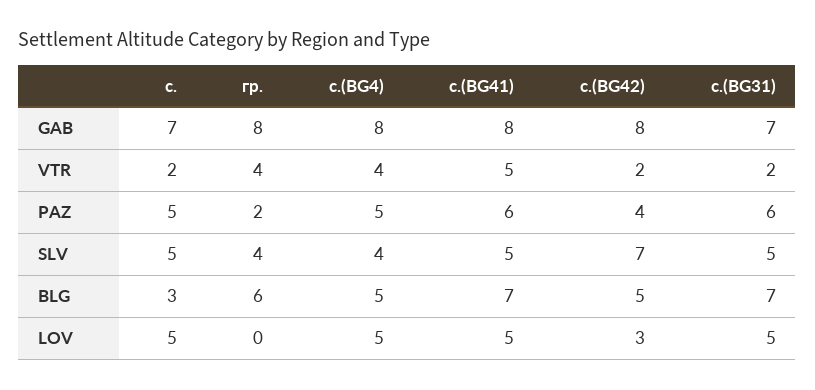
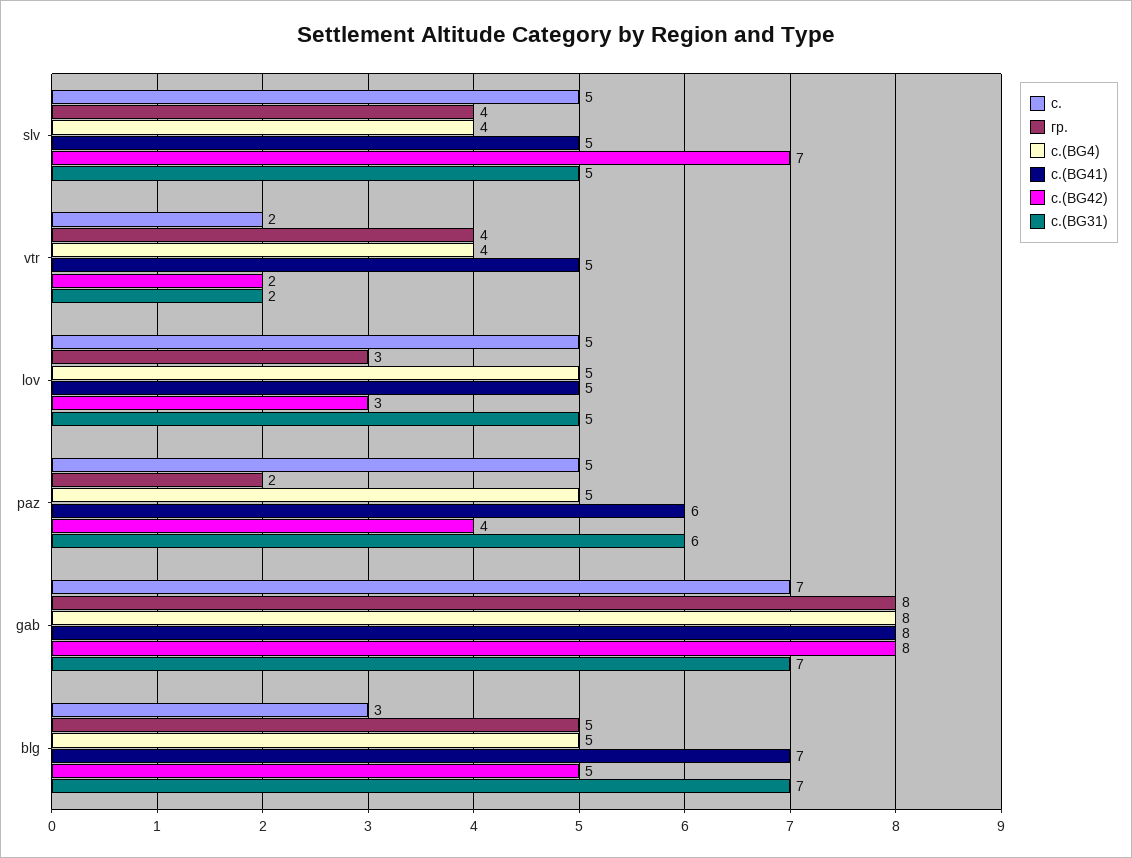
  {
    "с.": {
      "GAB": 7,
      "VTR": 2,
      "PAZ": 5,
      "SLV": 5,
      "BLG": 3,
      "LOV": 5
    },
    "гр.": {
      "GAB": 8,
      "VTR": 4,
      "PAZ": 2,
      "SLV": 4,
-     "BLG": 6,
+     "BLG": 5,
-     "LOV": 0
+     "LOV": 3
    },
    "с.(BG4)": {
      "GAB": 8,
      "VTR": 4,
      "PAZ": 5,
      "SLV": 4,
      "BLG": 5,
      "LOV": 5
    },
    "с.(BG41)": {
      "GAB": 8,
      "VTR": 5,
      "PAZ": 6,
      "SLV": 5,
      "BLG": 7,
      "LOV": 5
    },
    "с.(BG42)": {
      "GAB": 8,
      "VTR": 2,
      "PAZ": 4,
      "SLV": 7,
      "BLG": 5,
      "LOV": 3
    },
    "с.(BG31)": {
      "GAB": 7,
      "VTR": 2,
      "PAZ": 6,
      "SLV": 5,
      "BLG": 7,
      "LOV": 5
    }
  }

